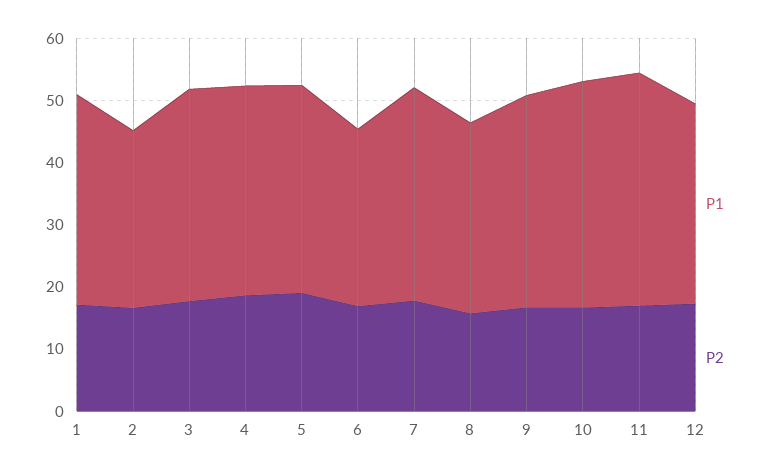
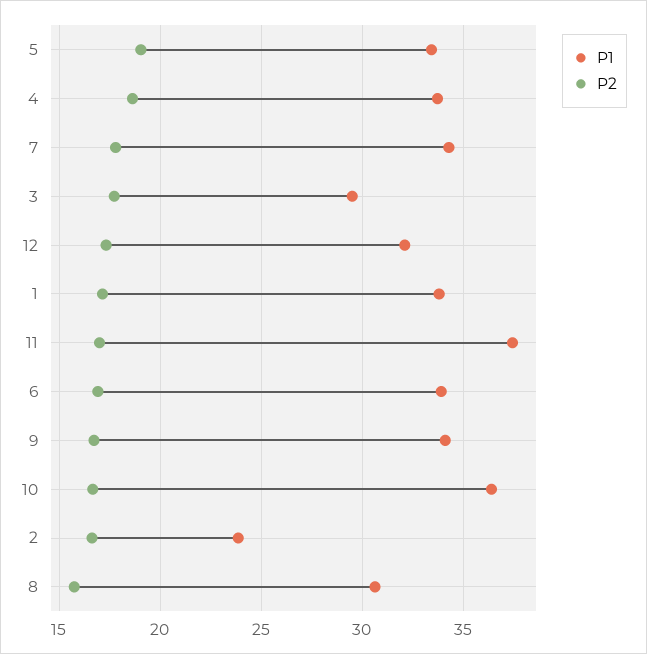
  {
    "P1": {
      "1": 34,
-     "2": 28,
+     "2": 24,
-     "3": 34,
+     "3": 29.5,
      "4": 33.5,
      "5": 33.5,
-     "6": 28,
+     "6": 34,
      "7": 34.5,
      "8": 30.5,
      "9": 34,
      "10": 36.5,
      "11": 37.5,
      "12": 32
    },
    "P2": {
      "1": 17,
      "2": 16.5,
      "3": 17.5,
      "4": 18.5,
      "5": 19,
      "6": 17,
      "7": 18,
      "8": 16,
      "9": 16.5,
      "10": 16.5,
      "11": 17,
      "12": 17.5
    }
  }

